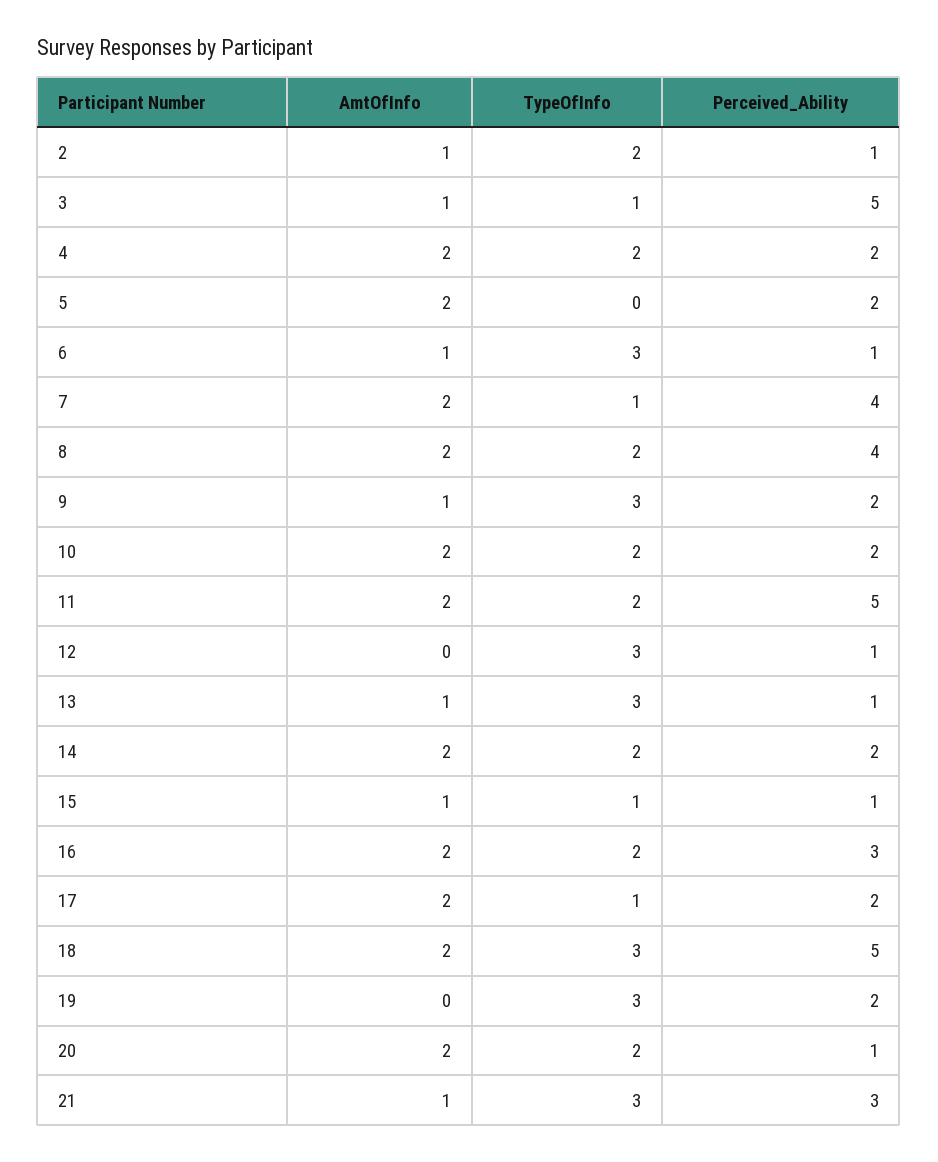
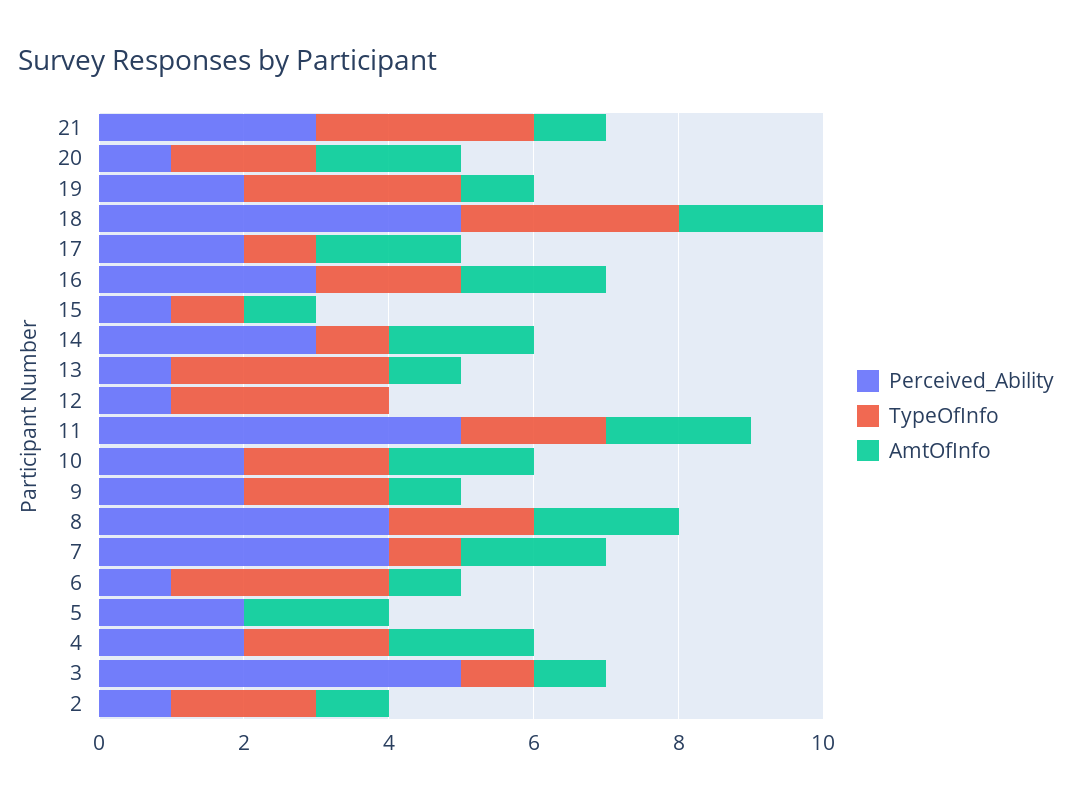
  {
    "AmtOfInfo": {
      "2": 1,
      "3": 1,
      "4": 2,
      "5": 2,
      "6": 1,
      "7": 2,
      "8": 2,
      "9": 1,
      "10": 2,
      "11": 2,
      "12": 0,
      "13": 1,
      "14": 2,
      "15": 1,
      "16": 2,
      "17": 2,
      "18": 2,
-     "19": 0,
+     "19": 1,
      "20": 2,
      "21": 1
    },
    "TypeOfInfo": {
      "2": 2,
      "3": 1,
      "4": 2,
      "5": 0,
      "6": 3,
      "7": 1,
      "8": 2,
-     "9": 3,
+     "9": 2,
      "10": 2,
      "11": 2,
      "12": 3,
      "13": 3,
-     "14": 2,
+     "14": 1,
      "15": 1,
      "16": 2,
      "17": 1,
      "18": 3,
      "19": 3,
      "20": 2,
      "21": 3
    },
    "Perceived_Ability": {
      "2": 1,
      "3": 5,
      "4": 2,
      "5": 2,
      "6": 1,
      "7": 4,
      "8": 4,
      "9": 2,
      "10": 2,
      "11": 5,
      "12": 1,
      "13": 1,
-     "14": 2,
+     "14": 3,
      "15": 1,
      "16": 3,
      "17": 2,
      "18": 5,
      "19": 2,
      "20": 1,
      "21": 3
    }
  }

